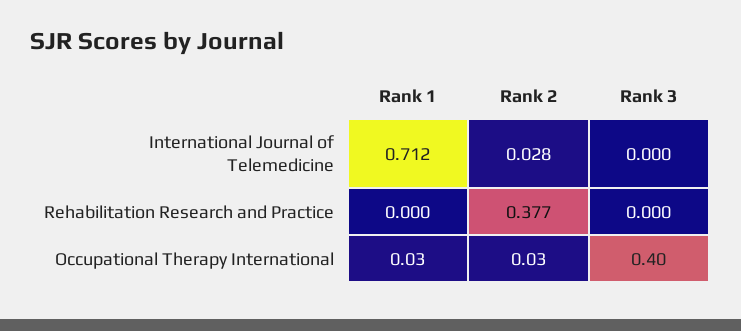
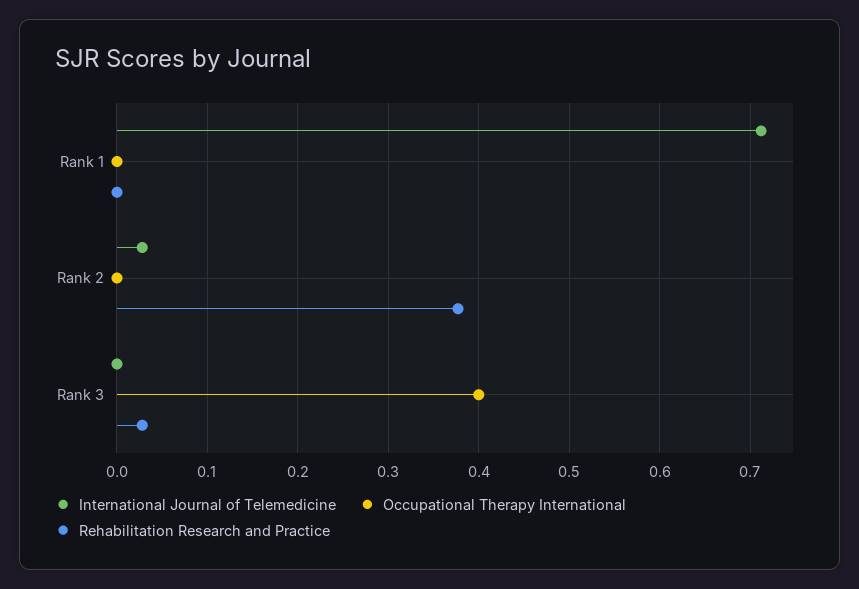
  {
    "International Journal of Telemedicine": {
      "Rank 1": 0.712,
      "Rank 2": 0.028,
      "Rank 3": 0
    },
    "Rehabilitation Research and Practice": {
      "Rank 1": 0,
      "Rank 2": 0.377,
-     "Rank 3": 0
+     "Rank 3": 0.03
    },
    "Occupational Therapy International": {
-     "Rank 1": 0.03,
+     "Rank 1": 0,
-     "Rank 2": 0.03,
+     "Rank 2": 0,
      "Rank 3": 0.4
    }
  }

